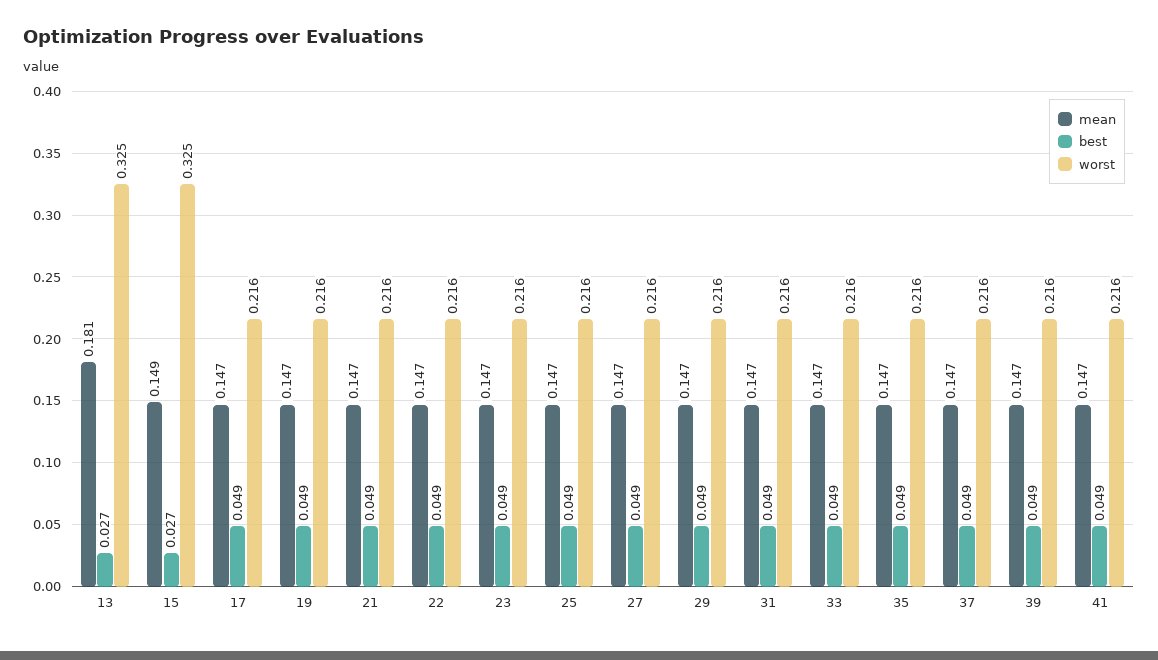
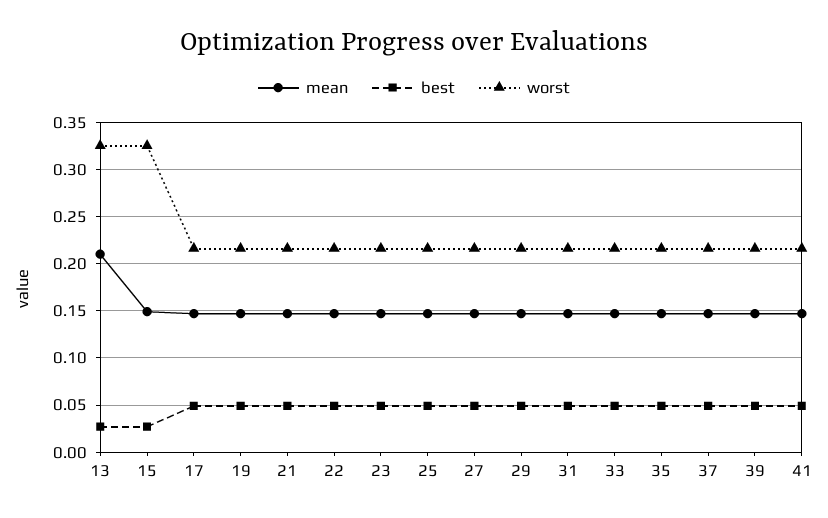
  {
    "mean": {
-     "13": 0.181,
+     "13": 0.21,
      "15": 0.149,
      "17": 0.147,
      "19": 0.147,
      "21": 0.147,
      "22": 0.147,
      "23": 0.147,
      "25": 0.147,
      "27": 0.147,
      "29": 0.147,
      "31": 0.147,
      "33": 0.147,
      "35": 0.147,
      "37": 0.147,
      "39": 0.147,
      "41": 0.147
    },
    "best": {
      "13": 0.027,
      "15": 0.027,
      "17": 0.049,
      "19": 0.049,
      "21": 0.049,
      "22": 0.049,
      "23": 0.049,
      "25": 0.049,
      "27": 0.049,
      "29": 0.049,
      "31": 0.049,
      "33": 0.049,
      "35": 0.049,
      "37": 0.049,
      "39": 0.049,
      "41": 0.049
    },
    "worst": {
      "13": 0.325,
      "15": 0.325,
      "17": 0.216,
      "19": 0.216,
      "21": 0.216,
      "22": 0.216,
      "23": 0.216,
      "25": 0.216,
      "27": 0.216,
      "29": 0.216,
      "31": 0.216,
      "33": 0.216,
      "35": 0.216,
      "37": 0.216,
      "39": 0.216,
      "41": 0.216
    }
  }

